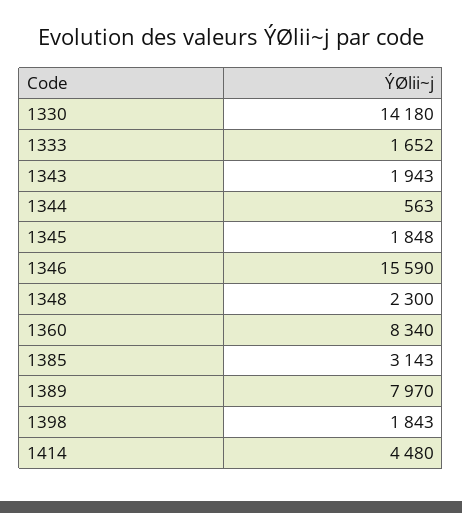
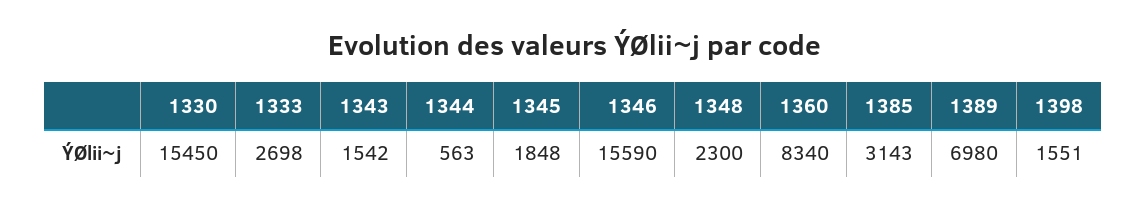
  {
-   "1330": 14180,
+   "1330": 15450,
-   "1333": 1652,
+   "1333": 2698,
-   "1343": 1943,
+   "1343": 1542,
    "1344": 563,
    "1345": 1848,
    "1346": 15590,
    "1348": 2300,
    "1360": 8340,
    "1385": 3143,
-   "1389": 7970,
+   "1389": 6980,
-   "1398": 1843,
+   "1398": 1551
-   "1414": 4480
  }

